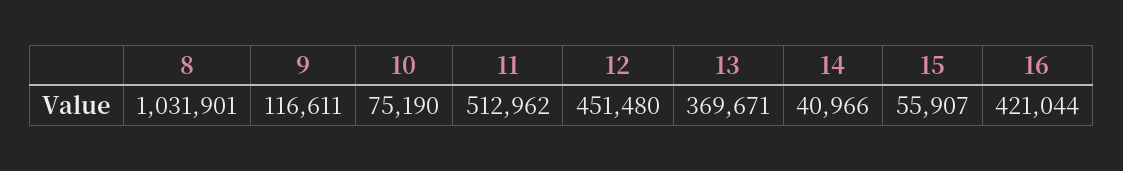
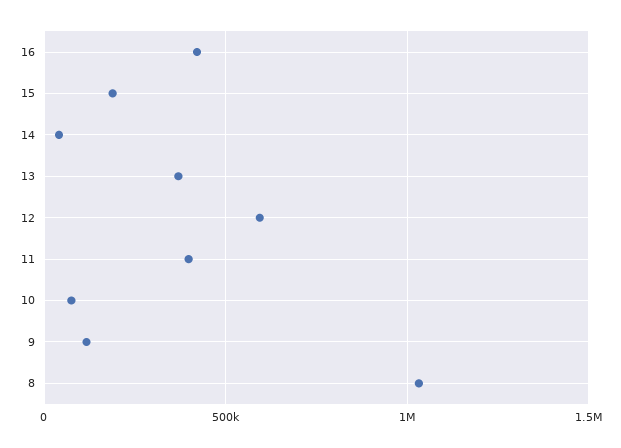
  {
    "8": 1031901,
    "9": 116611,
    "10": 75190,
-   "11": 512962,
+   "11": 400000,
-   "12": 451480,
+   "12": 600000,
    "13": 369671,
    "14": 40966,
-   "15": 55907,
+   "15": 200000,
    "16": 421044
  }

